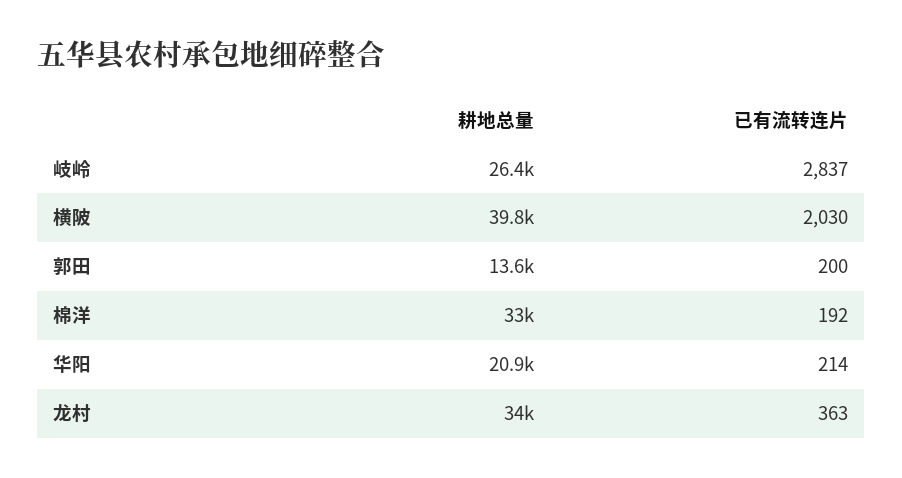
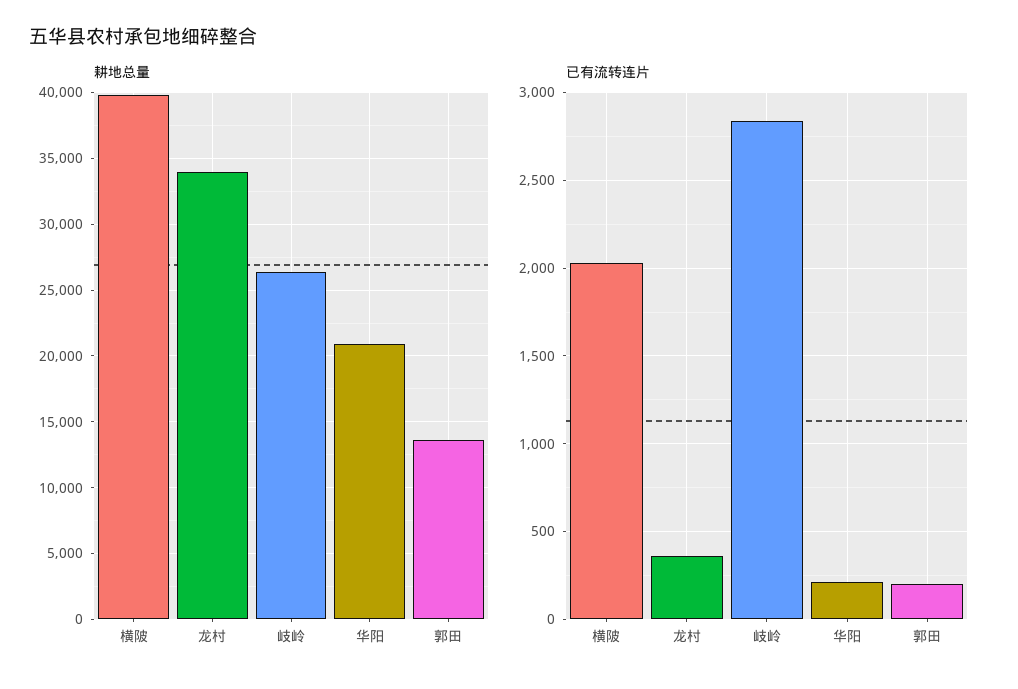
  {
    "耕地总量": {
      "岐岭": 26400,
      "横陂": 39800,
      "郭田": 13600,
-     "棉洋": 33000,
      "华阳": 20900,
      "龙村": 34000
    },
    "已有流转连片": {
      "岐岭": 2837,
      "横陂": 2030,
      "郭田": 200,
-     "棉洋": 192,
      "华阳": 214,
      "龙村": 363
    }
  }

